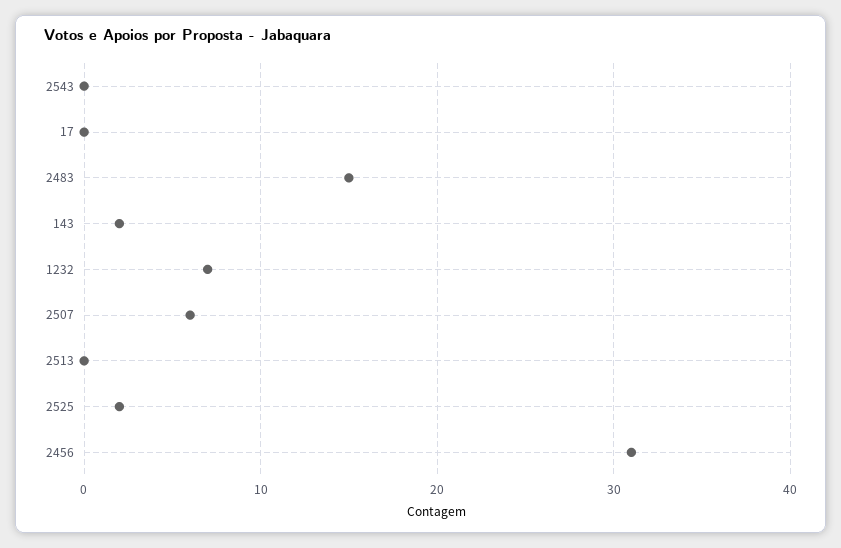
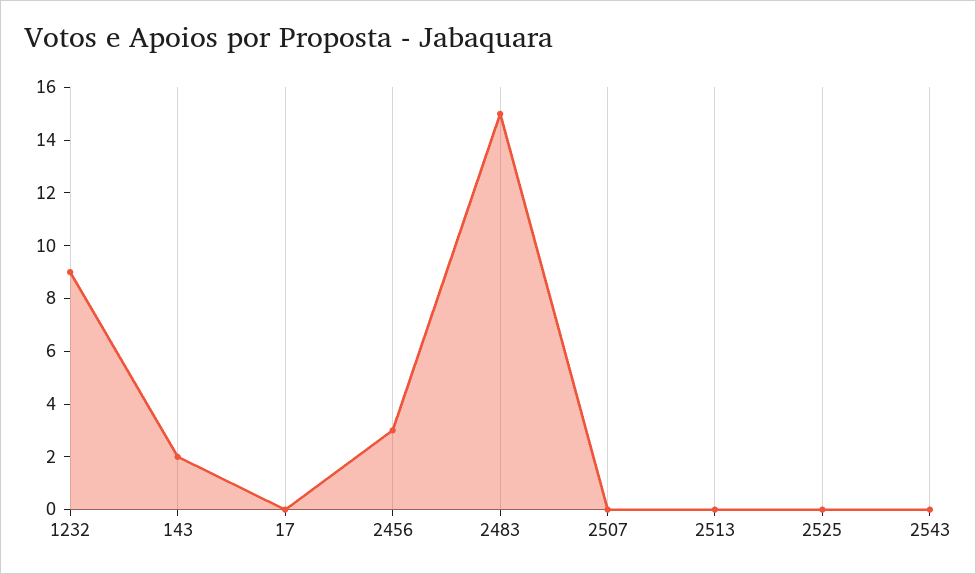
  {
    "2543": 0,
    "17": 0,
    "2483": 15,
    "143": 2,
-   "1232": 7,
+   "1232": 9,
-   "2507": 6,
+   "2507": 0,
    "2513": 0,
-   "2525": 2,
+   "2525": 0,
-   "2456": 31
+   "2456": 3
  }

